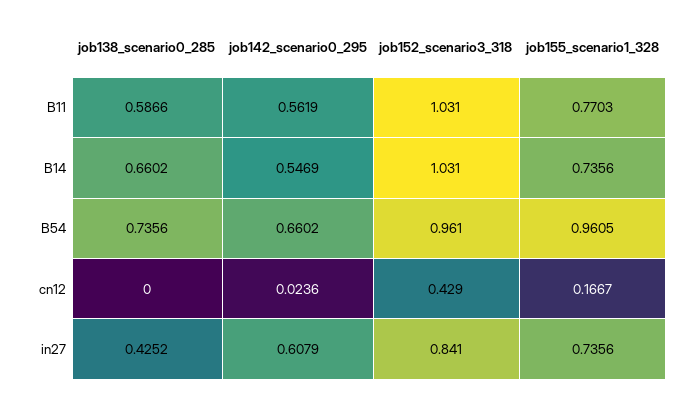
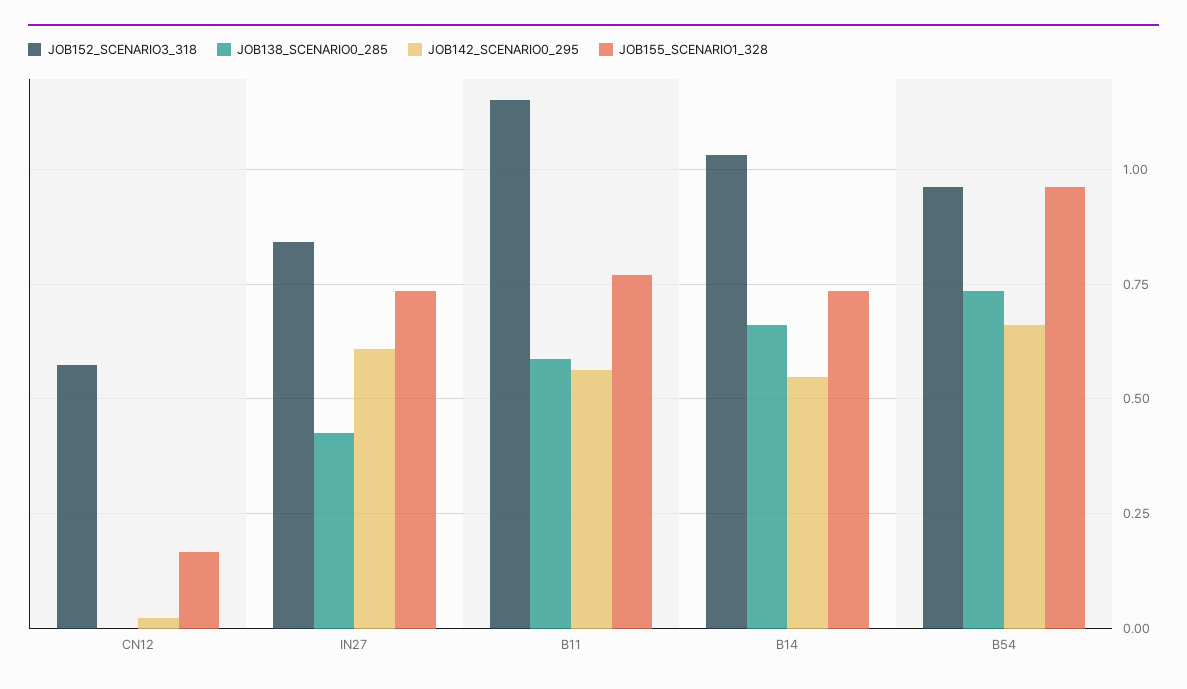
  {
    "job138_scenario0_285": {
      "B11": 0.5866,
      "B14": 0.6602,
      "B54": 0.7356,
      "cn12": 0,
      "in27": 0.4252
    },
    "job142_scenario0_295": {
      "B11": 0.5619,
      "B14": 0.5469,
      "B54": 0.6602,
      "cn12": 0.0236,
      "in27": 0.6079
    },
    "job152_scenario3_318": {
-     "B11": 1.031,
+     "B11": 1.15,
      "B14": 1.031,
      "B54": 0.961,
-     "cn12": 0.429,
+     "cn12": 0.575,
      "in27": 0.841
    },
    "job155_scenario1_328": {
      "B11": 0.7703,
      "B14": 0.7356,
      "B54": 0.9605,
      "cn12": 0.1667,
      "in27": 0.7356
    }
  }

